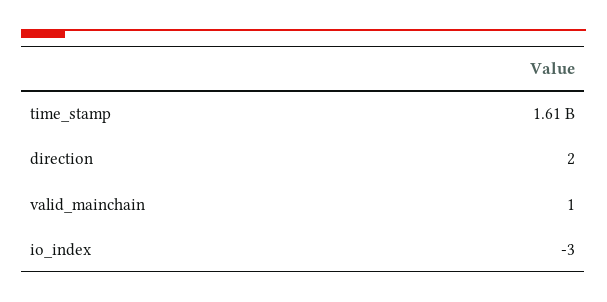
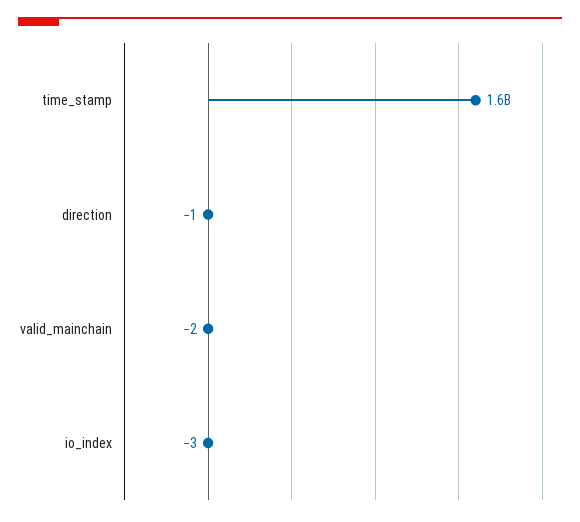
  {
    "time_stamp": 1610000000,
-   "direction": 2,
+   "direction": -1,
-   "valid_mainchain": 1,
+   "valid_mainchain": -2,
    "io_index": -3
  }

